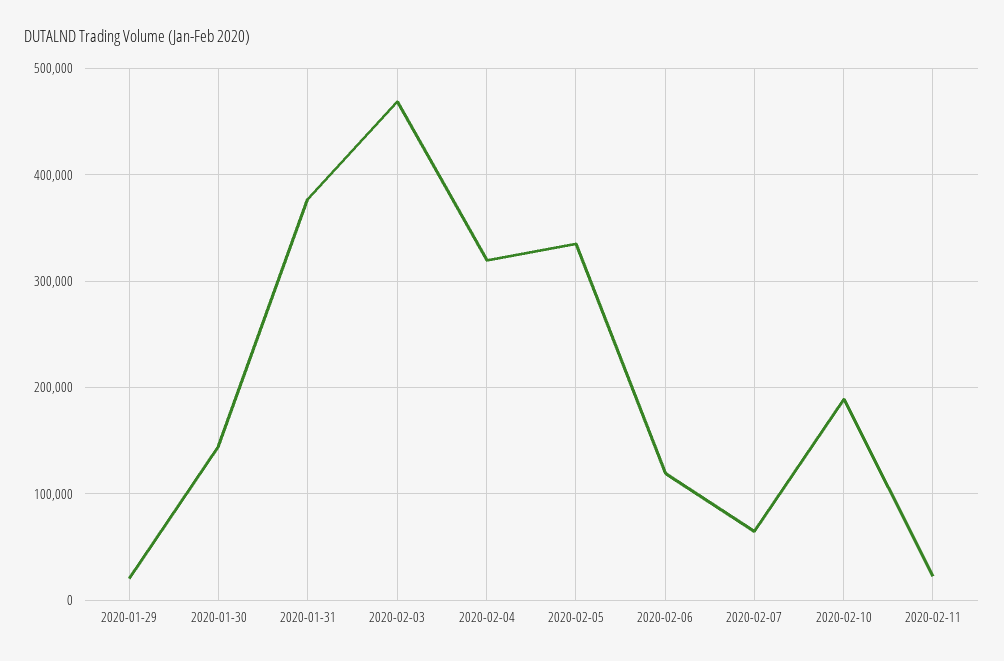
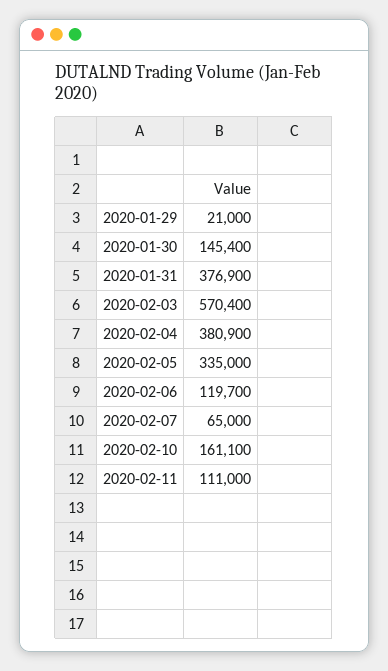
  {
    "2020-01-29": 21000,
    "2020-01-30": 145400,
    "2020-01-31": 376900,
-   "2020-02-03": 470000,
+   "2020-02-03": 570400,
-   "2020-02-04": 320000,
+   "2020-02-04": 380900,
    "2020-02-05": 335000,
    "2020-02-06": 119700,
    "2020-02-07": 65000,
-   "2020-02-10": 190000,
+   "2020-02-10": 161100,
-   "2020-02-11": 20000
+   "2020-02-11": 111000
  }

